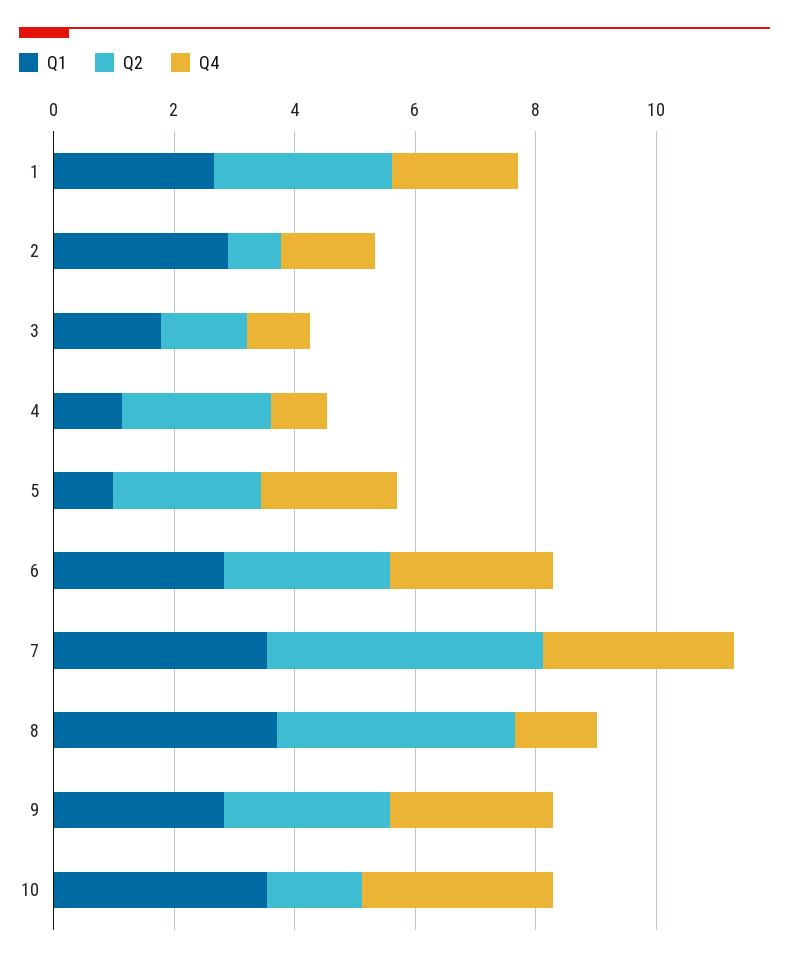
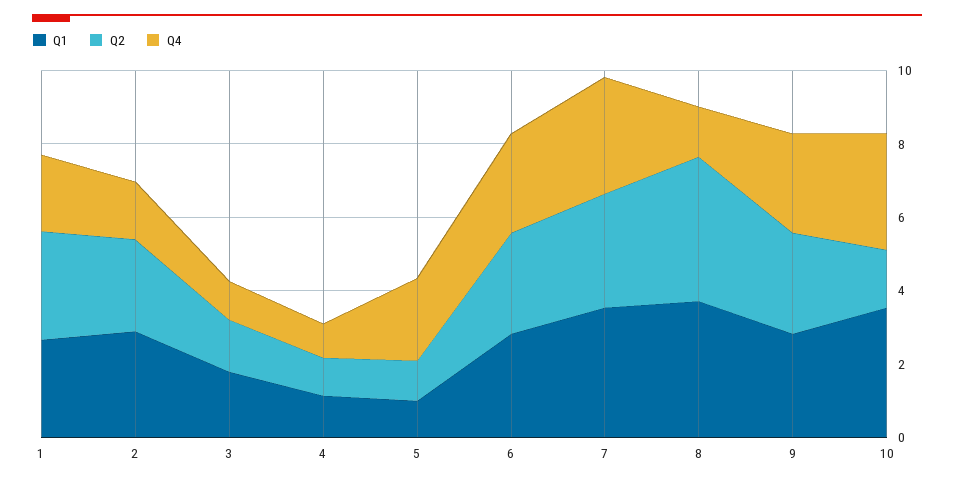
  {
    "Q1": {
      "1": 2.5,
      "2": 3,
      "3": 2,
      "4": 1,
      "5": 1,
      "6": 3,
      "7": 3.5,
      "8": 3.5,
      "9": 3,
      "10": 3.5
    },
    "Q2": {
      "1": 3,
-     "2": 1,
+     "2": 2.5,
      "3": 1.5,
-     "4": 2.5,
+     "4": 1,
-     "5": 2.5,
+     "5": 1,
      "6": 3,
-     "7": 4.5,
+     "7": 3,
      "8": 4,
      "9": 3,
      "10": 1.5
    },
    "Q4": {
      "1": 2,
      "2": 1.5,
      "3": 1,
      "4": 1,
      "5": 2,
      "6": 2.5,
      "7": 3,
      "8": 1.5,
      "9": 2.5,
      "10": 3
    }
  }

